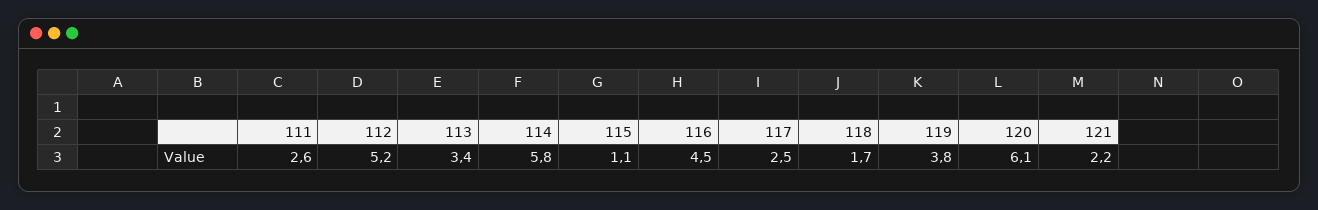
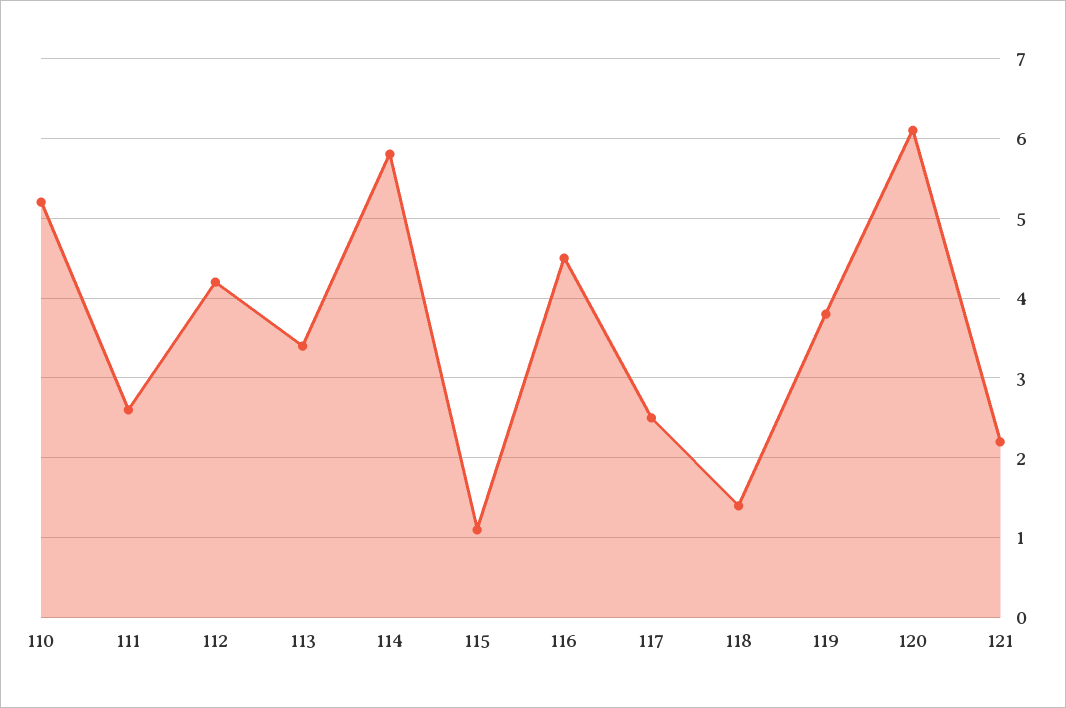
  {
    "111": 2.6,
-   "112": 5.2,
+   "112": 4.2,
    "113": 3.4,
    "114": 5.8,
    "115": 1.1,
    "116": 4.5,
    "117": 2.5,
-   "118": 1.7,
+   "118": 1.4,
    "119": 3.8,
    "120": 6.1,
-   "121": 2.2
+   "121": 2.2,
+   "110": 5.2
  }

